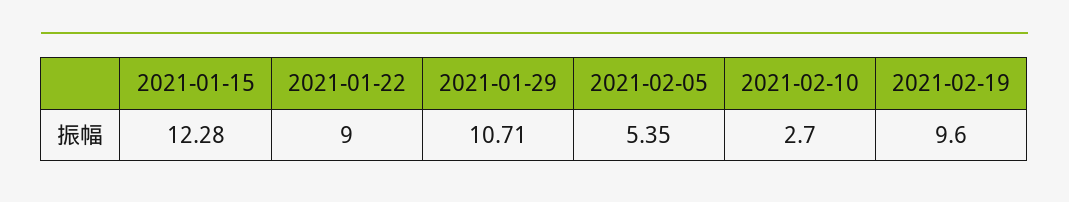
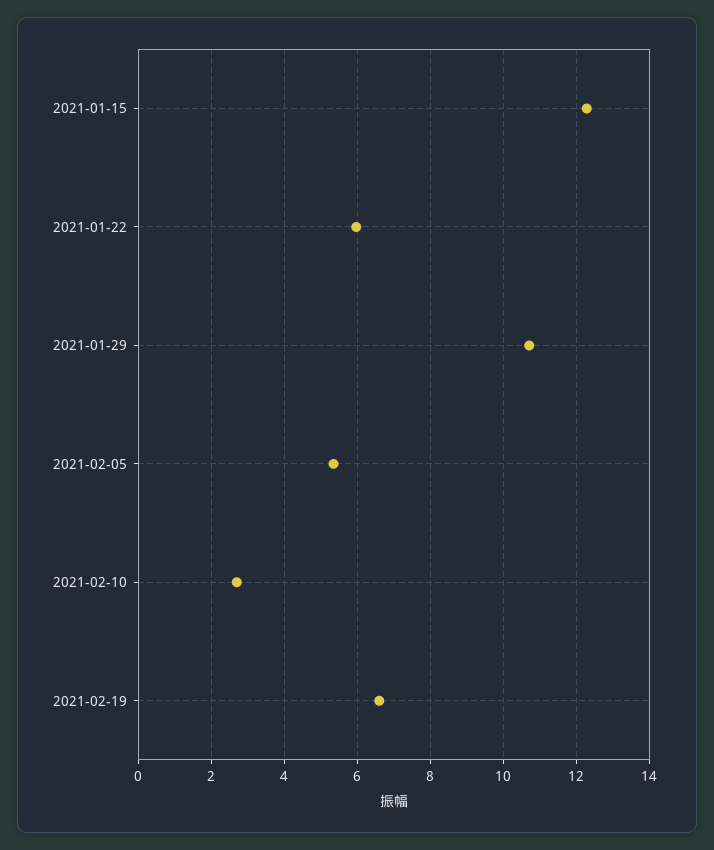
  {
    "2021-01-15": 12.28,
-   "2021-01-22": 9,
+   "2021-01-22": 6,
    "2021-01-29": 10.71,
    "2021-02-05": 5.35,
    "2021-02-10": 2.7,
-   "2021-02-19": 9.6
+   "2021-02-19": 6.6
  }

